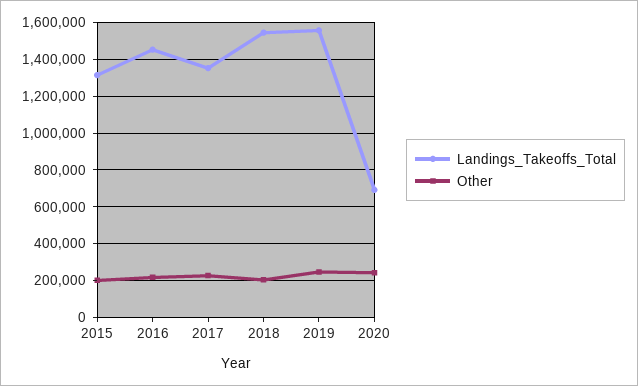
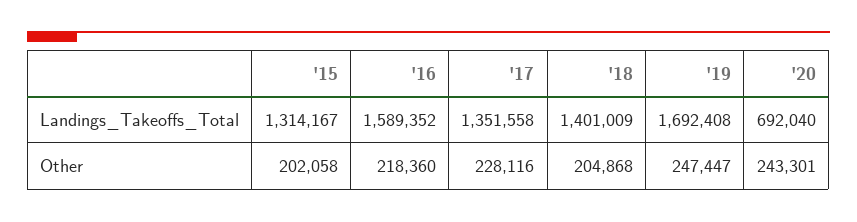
  {
    "Landings_Takeoffs_Total": {
      "2015": 1314167,
-     "2016": 1450000,
+     "2016": 1589352,
      "2017": 1351558,
-     "2018": 1550000,
+     "2018": 1401009,
-     "2019": 1550000,
+     "2019": 1692408,
      "2020": 692040
    },
    "Other": {
      "2015": 202058,
      "2016": 218360,
      "2017": 228116,
      "2018": 204868,
      "2019": 247447,
      "2020": 243301
    }
  }

